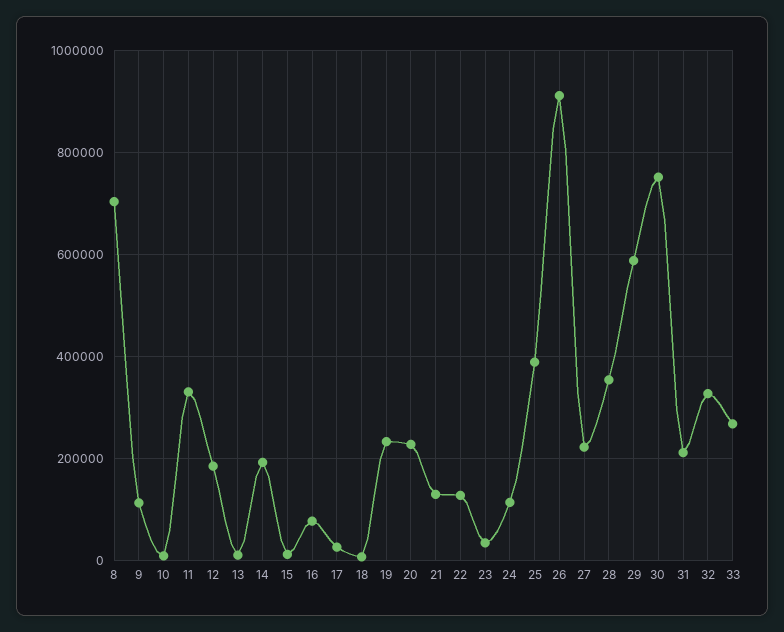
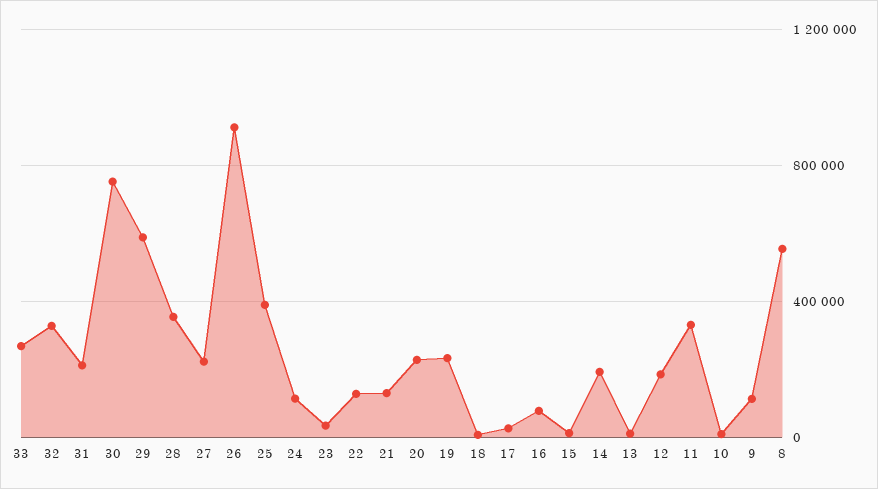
  {
-   "8": 700000,
+   "8": 550000,
    "9": 120000,
    "10": 0,
    "11": 340000,
    "12": 180000,
    "13": 20000,
    "14": 200000,
    "15": 20000,
    "16": 80000,
    "17": 20000,
    "18": 0,
    "19": 240000,
    "20": 220000,
    "21": 120000,
    "22": 120000,
    "23": 40000,
    "24": 120000,
    "25": 380000,
    "26": 920000,
    "27": 220000,
    "28": 360000,
    "29": 580000,
    "30": 760000,
    "31": 220000,
    "32": 320000,
    "33": 260000
  }

